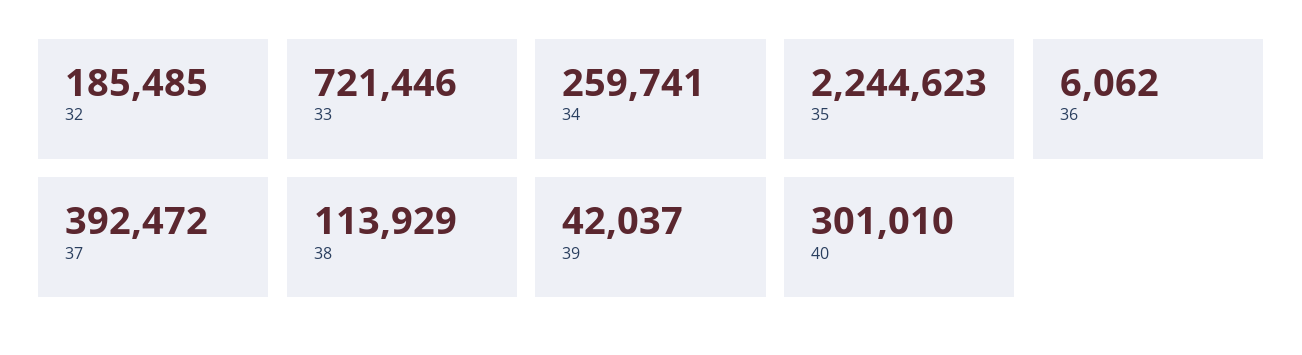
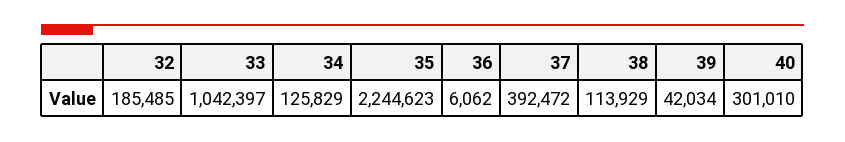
  {
    "32": 185485,
-   "33": 721446,
+   "33": 1042397,
-   "34": 259741,
+   "34": 125829,
    "35": 2244623,
    "36": 6062,
    "37": 392472,
    "38": 113929,
-   "39": 42037,
+   "39": 42034,
    "40": 301010
  }

